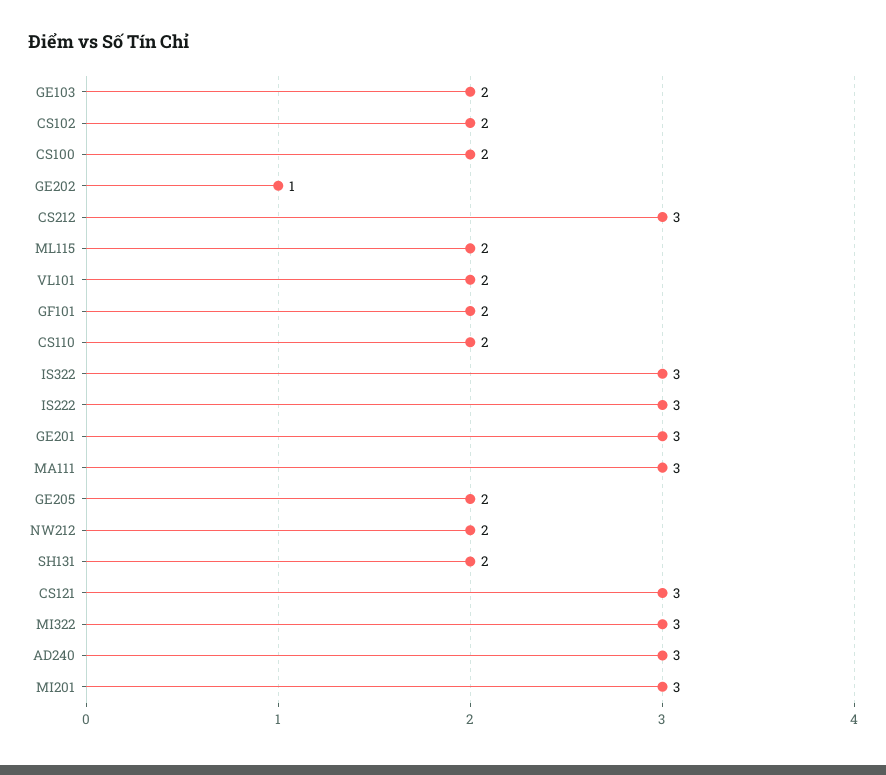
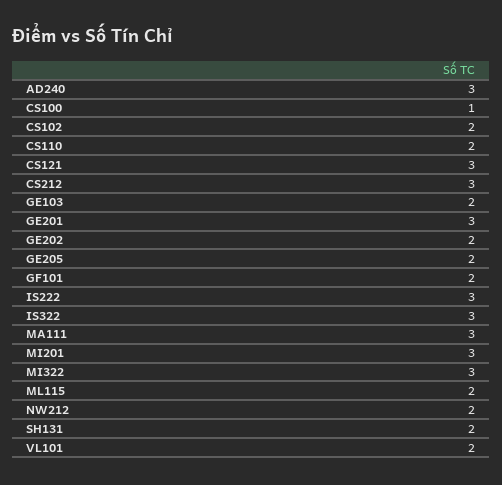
  {
    "GE103": 2,
    "CS102": 2,
-   "CS100": 2,
+   "CS100": 1,
-   "GE202": 1,
+   "GE202": 2,
    "CS212": 3,
    "ML115": 2,
    "VL101": 2,
    "GF101": 2,
    "CS110": 2,
    "IS322": 3,
    "IS222": 3,
    "GE201": 3,
    "MA111": 3,
    "GE205": 2,
    "NW212": 2,
    "SH131": 2,
    "CS121": 3,
    "MI322": 3,
    "AD240": 3,
    "MI201": 3
  }

